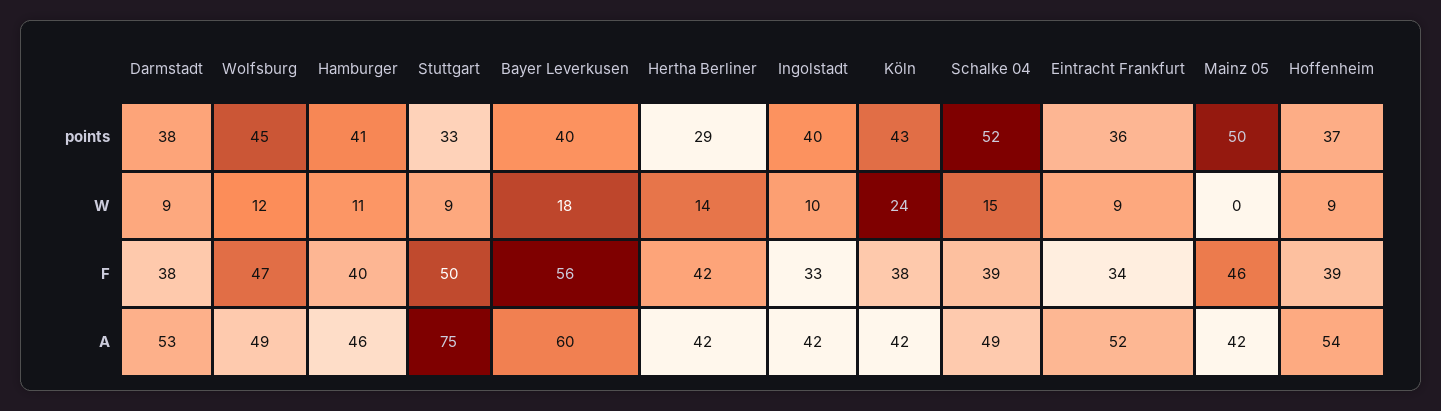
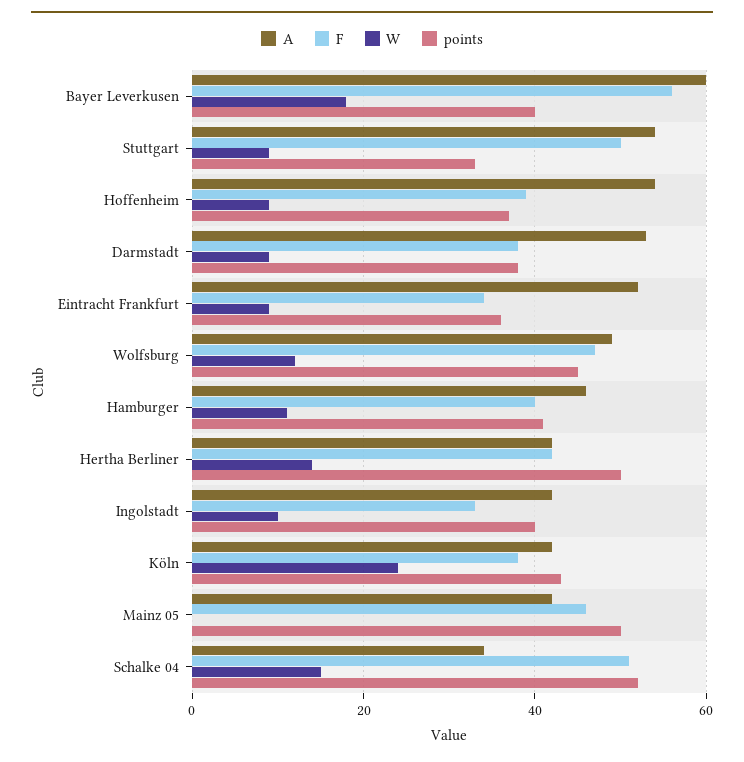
  {
    "points": {
      "Darmstadt": 38,
      "Wolfsburg": 45,
      "Hamburger": 41,
      "Stuttgart": 33,
      "Bayer Leverkusen": 40,
-     "Hertha Berliner": 29,
+     "Hertha Berliner": 50,
      "Ingolstadt": 40,
      "Köln": 43,
      "Schalke 04": 52,
      "Eintracht Frankfurt": 36,
      "Mainz 05": 50,
      "Hoffenheim": 37
    },
    "W": {
      "Darmstadt": 9,
      "Wolfsburg": 12,
      "Hamburger": 11,
      "Stuttgart": 9,
      "Bayer Leverkusen": 18,
      "Hertha Berliner": 14,
      "Ingolstadt": 10,
      "Köln": 24,
      "Schalke 04": 15,
      "Eintracht Frankfurt": 9,
      "Mainz 05": 0,
      "Hoffenheim": 9
    },
    "F": {
      "Darmstadt": 38,
      "Wolfsburg": 47,
      "Hamburger": 40,
      "Stuttgart": 50,
      "Bayer Leverkusen": 56,
      "Hertha Berliner": 42,
      "Ingolstadt": 33,
      "Köln": 38,
-     "Schalke 04": 39,
+     "Schalke 04": 50,
      "Eintracht Frankfurt": 34,
      "Mainz 05": 46,
      "Hoffenheim": 39
    },
    "A": {
      "Darmstadt": 53,
      "Wolfsburg": 49,
      "Hamburger": 46,
-     "Stuttgart": 75,
+     "Stuttgart": 55,
      "Bayer Leverkusen": 60,
      "Hertha Berliner": 42,
      "Ingolstadt": 42,
      "Köln": 42,
-     "Schalke 04": 49,
+     "Schalke 04": 35,
      "Eintracht Frankfurt": 52,
      "Mainz 05": 42,
      "Hoffenheim": 54
    }
  }

